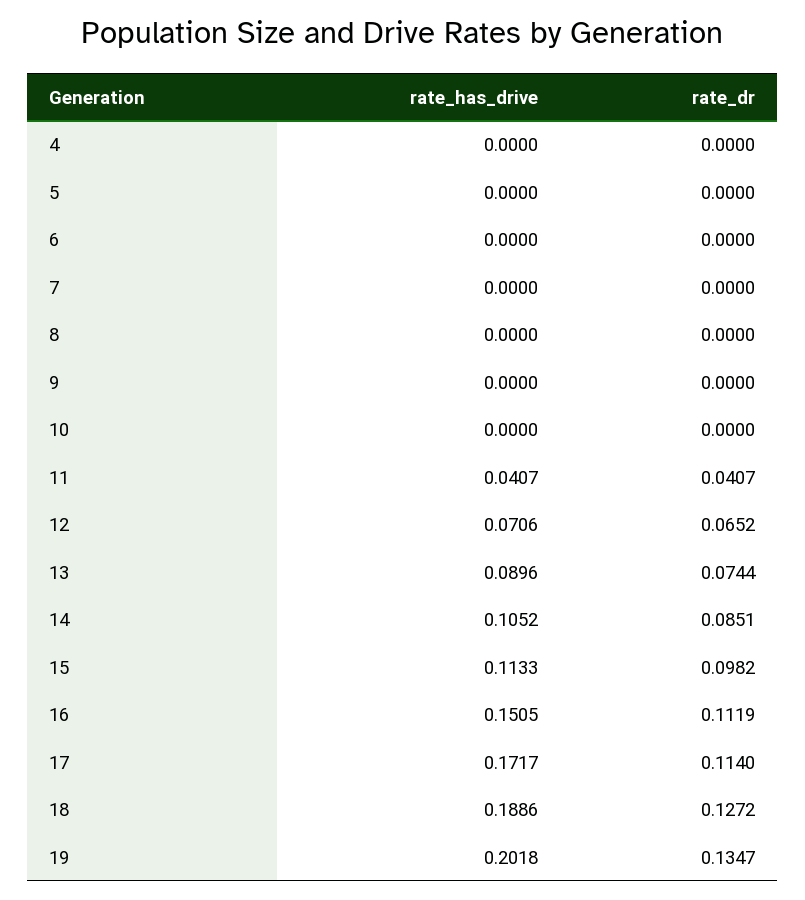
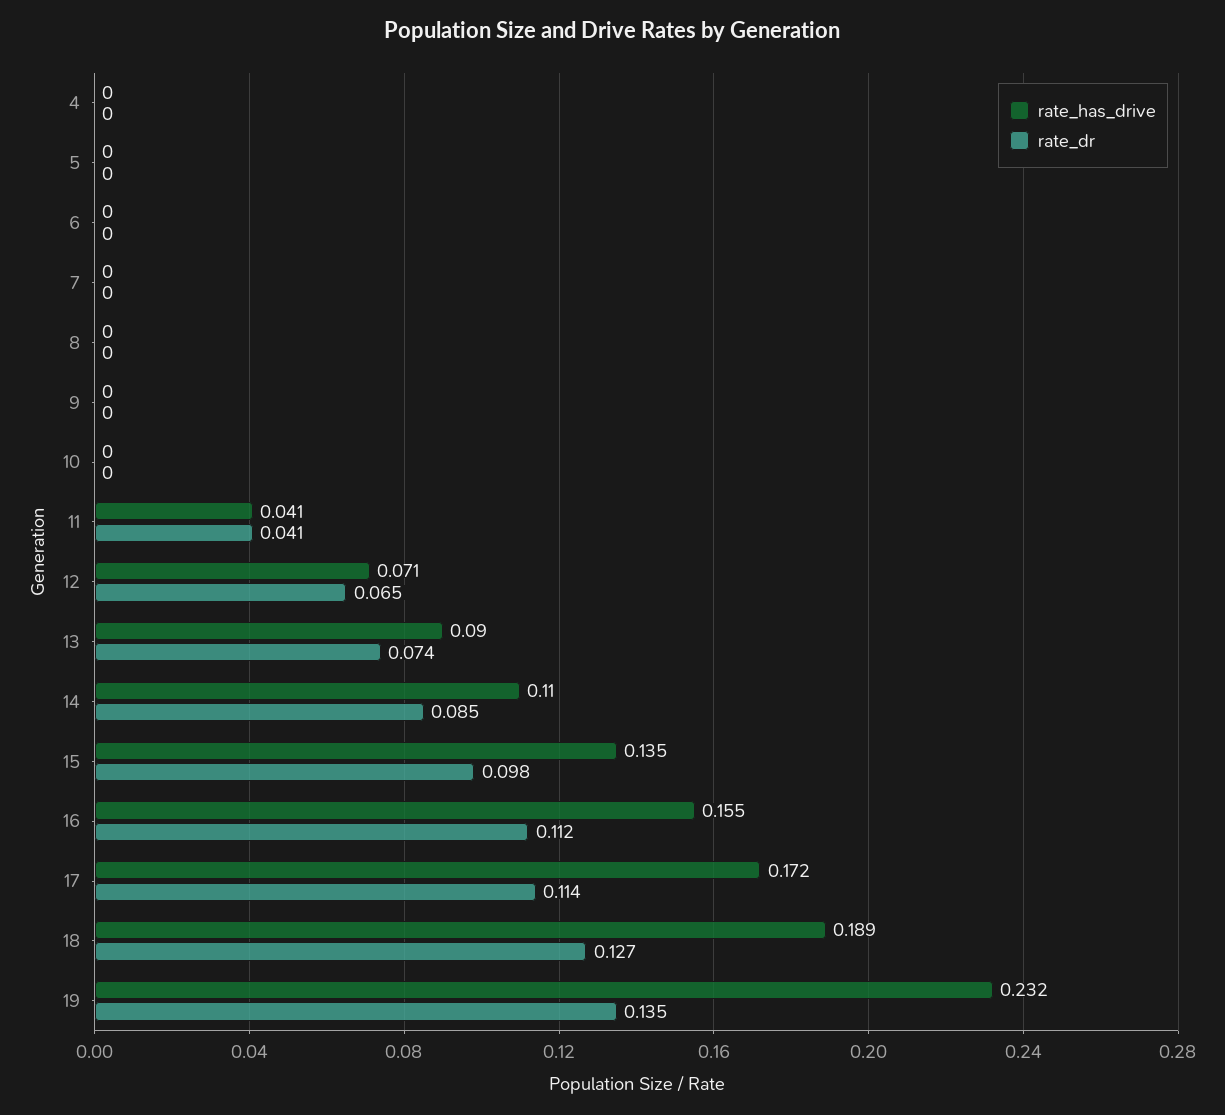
  {
    "rate_has_drive": {
      "4": 0,
      "5": 0,
      "6": 0,
      "7": 0,
      "8": 0,
      "9": 0,
      "10": 0,
      "11": 0.0407,
      "12": 0.0706,
      "13": 0.0896,
-     "14": 0.1052,
+     "14": 0.11,
-     "15": 0.1133,
+     "15": 0.135,
-     "16": 0.1505,
+     "16": 0.155,
      "17": 0.1717,
      "18": 0.1886,
-     "19": 0.2018
+     "19": 0.232
    },
    "rate_dr": {
      "4": 0,
      "5": 0,
      "6": 0,
      "7": 0,
      "8": 0,
      "9": 0,
      "10": 0,
      "11": 0.0407,
      "12": 0.0652,
      "13": 0.0744,
      "14": 0.0851,
      "15": 0.0982,
      "16": 0.1119,
      "17": 0.114,
      "18": 0.1272,
      "19": 0.1347
    }
  }

